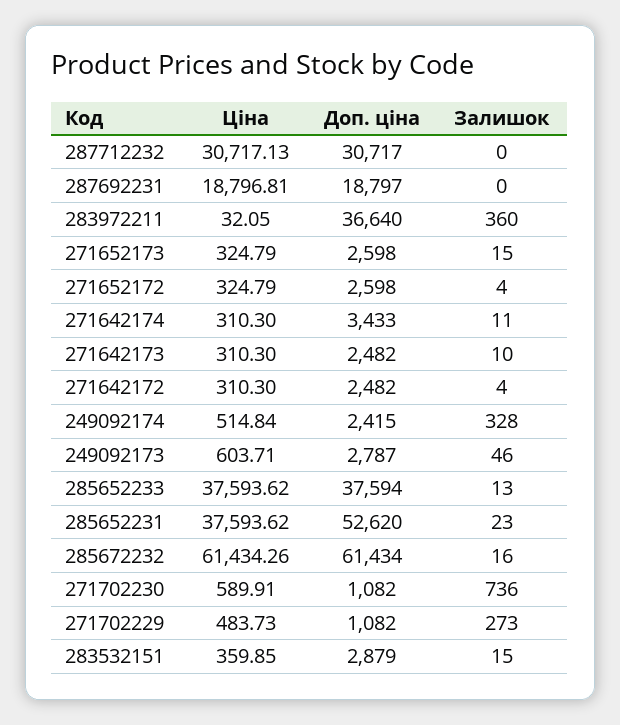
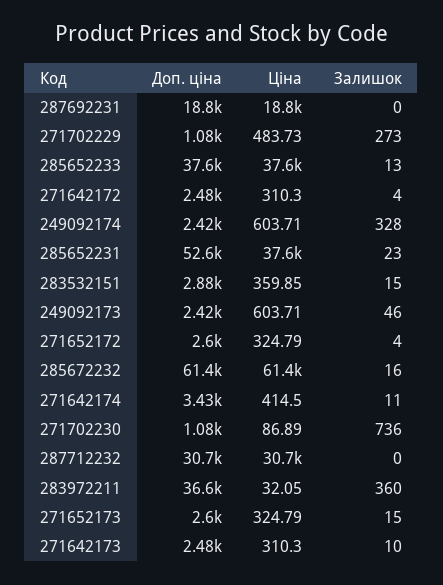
  {
    "Ціна": {
      "287712232": 30717.13,
      "287692231": 18796.81,
      "283972211": 32.05,
      "271652173": 324.79,
      "271652172": 324.79,
-     "271642174": 310.3,
+     "271642174": 414.5,
      "271642173": 310.3,
      "271642172": 310.3,
-     "249092174": 514.84,
+     "249092174": 603.71,
      "249092173": 603.71,
      "285652233": 37593.62,
      "285652231": 37593.62,
      "285672232": 61434.26,
-     "271702230": 589.91,
+     "271702230": 86.89,
      "271702229": 483.73,
      "283532151": 359.85
    },
    "Доп. ціна": {
      "287712232": 30717,
      "287692231": 18797,
      "283972211": 36640,
      "271652173": 2598,
      "271652172": 2598,
      "271642174": 3433,
      "271642173": 2482,
      "271642172": 2482,
      "249092174": 2415,
-     "249092173": 2787,
+     "249092173": 2420,
      "285652233": 37594,
      "285652231": 52620,
      "285672232": 61434,
      "271702230": 1082,
      "271702229": 1082,
      "283532151": 2879
    },
    "Залишок": {
      "287712232": 0,
      "287692231": 0,
      "283972211": 360,
      "271652173": 15,
      "271652172": 4,
      "271642174": 11,
      "271642173": 10,
      "271642172": 4,
      "249092174": 328,
      "249092173": 46,
      "285652233": 13,
      "285652231": 23,
      "285672232": 16,
      "271702230": 736,
      "271702229": 273,
      "283532151": 15
    }
  }

